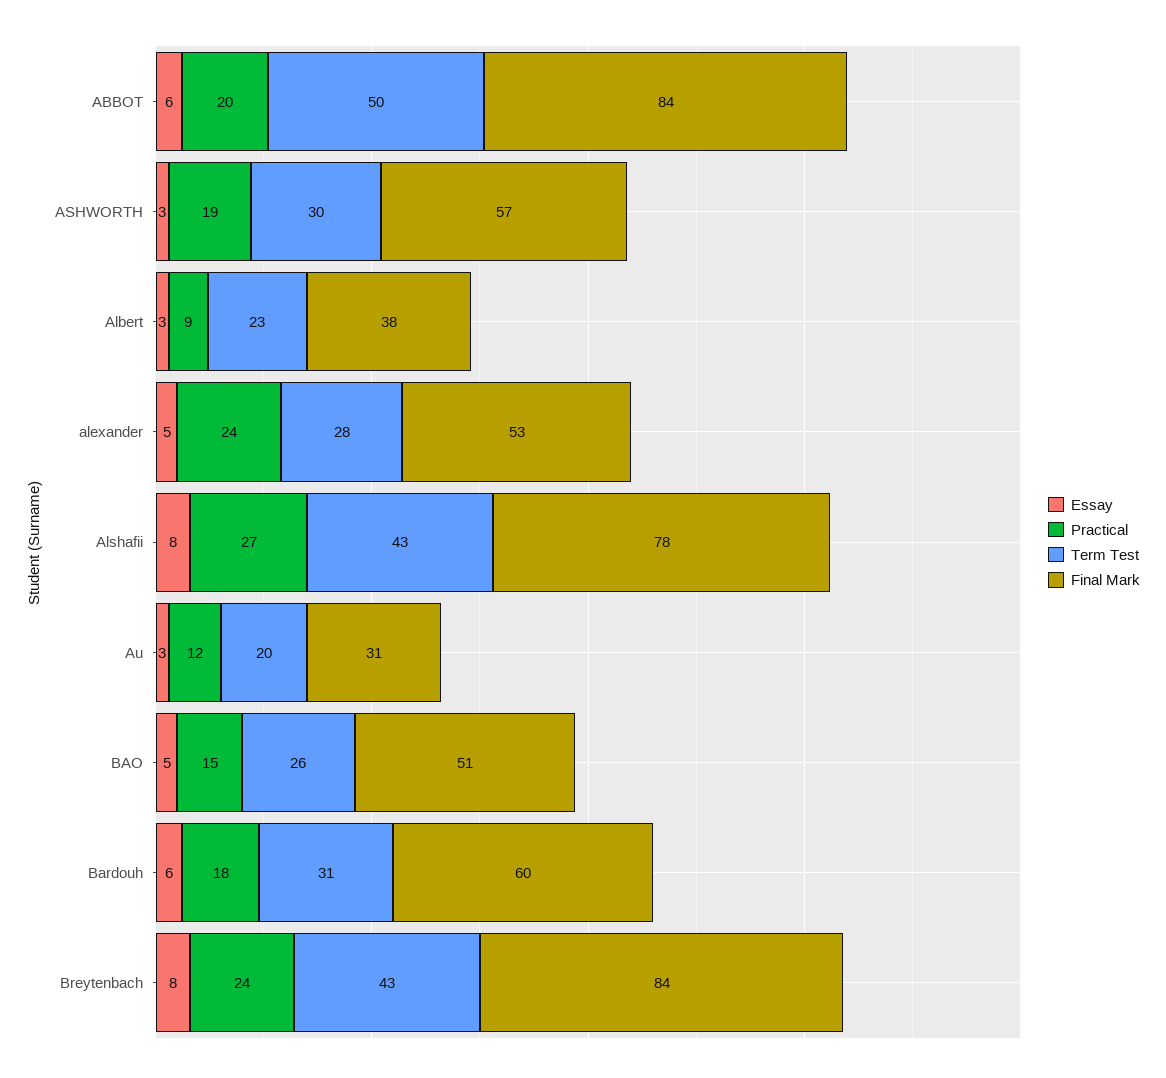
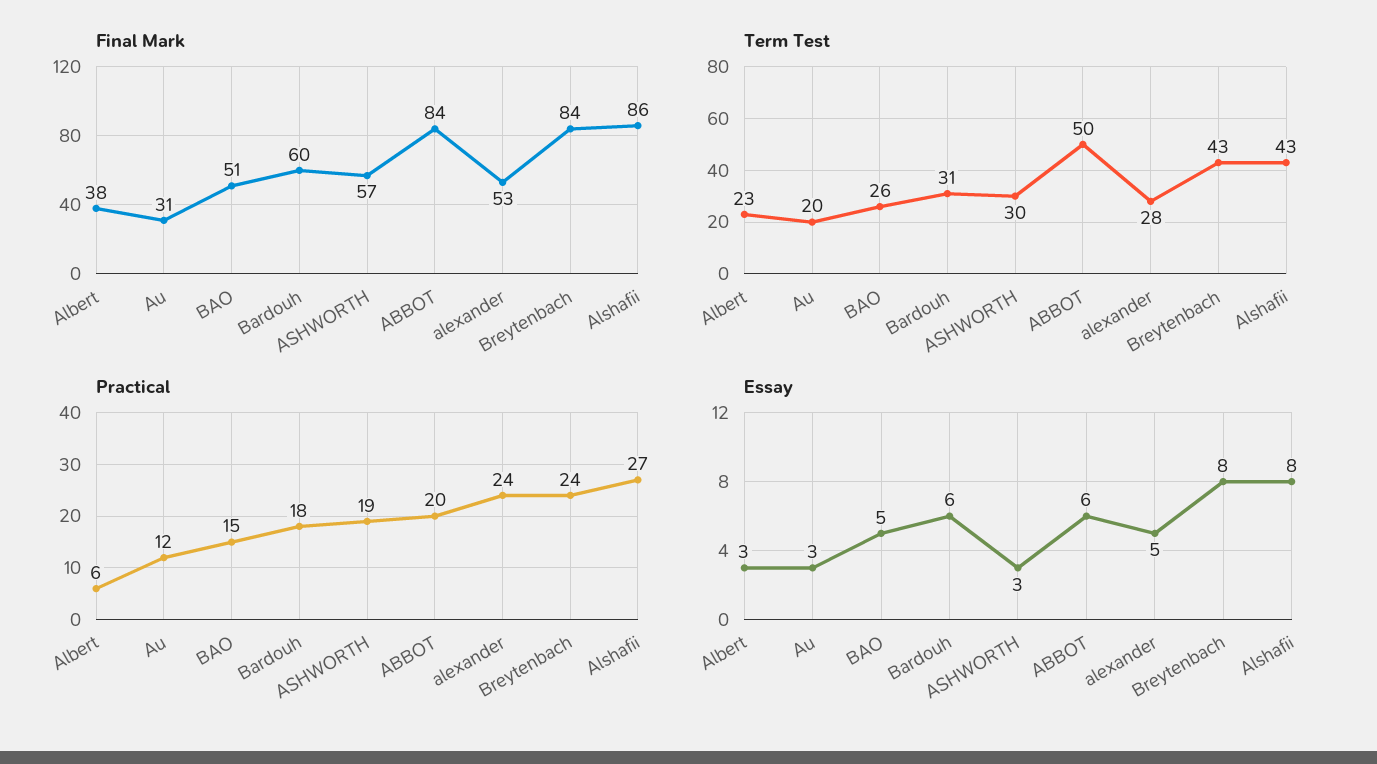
  {
    "Essay": {
      "ABBOT": 6,
      "ASHWORTH": 3,
      "Albert": 3,
      "alexander": 5,
      "Alshafii": 8,
      "Au": 3,
      "BAO": 5,
      "Bardouh": 6,
      "Breytenbach": 8
    },
    "Practical": {
      "ABBOT": 20,
      "ASHWORTH": 19,
-     "Albert": 9,
+     "Albert": 6,
      "alexander": 24,
      "Alshafii": 27,
      "Au": 12,
      "BAO": 15,
      "Bardouh": 18,
      "Breytenbach": 24
    },
    "Term Test": {
      "ABBOT": 50,
      "ASHWORTH": 30,
      "Albert": 23,
      "alexander": 28,
      "Alshafii": 43,
      "Au": 20,
      "BAO": 26,
      "Bardouh": 31,
      "Breytenbach": 43
    },
    "Final Mark": {
      "ABBOT": 84,
      "ASHWORTH": 57,
      "Albert": 38,
      "alexander": 53,
-     "Alshafii": 78,
+     "Alshafii": 86,
      "Au": 31,
      "BAO": 51,
      "Bardouh": 60,
      "Breytenbach": 84
    }
  }

